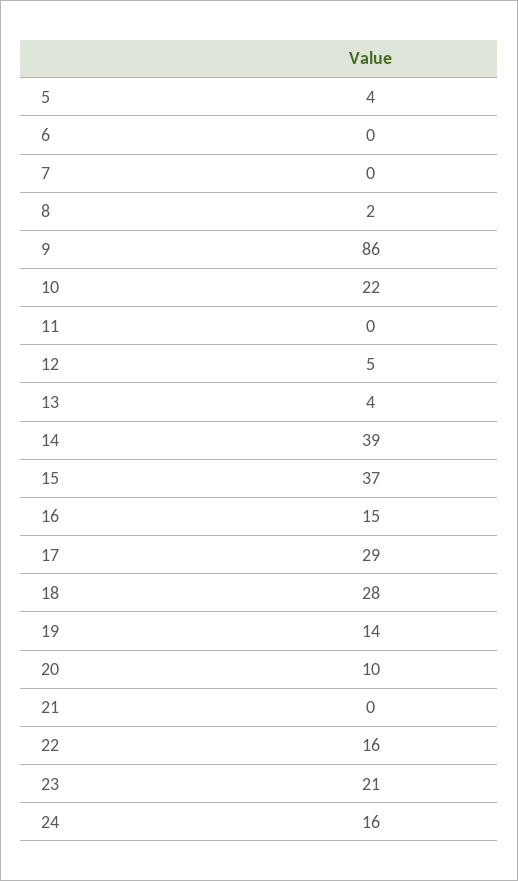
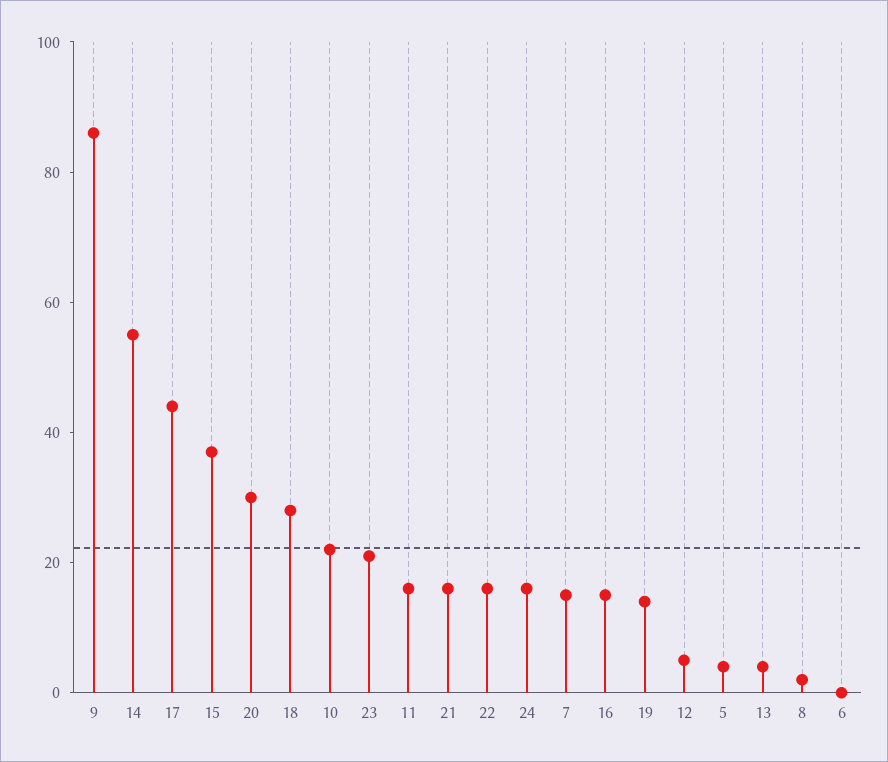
  {
    "5": 4,
    "6": 0,
-   "7": 0,
+   "7": 15,
    "8": 2,
    "9": 86,
    "10": 22,
-   "11": 0,
+   "11": 15,
    "12": 5,
    "13": 4,
-   "14": 39,
+   "14": 55,
    "15": 37,
    "16": 15,
-   "17": 29,
+   "17": 45,
    "18": 28,
    "19": 14,
-   "20": 10,
+   "20": 30,
-   "21": 0,
+   "21": 15,
    "22": 16,
    "23": 21,
    "24": 16
  }

